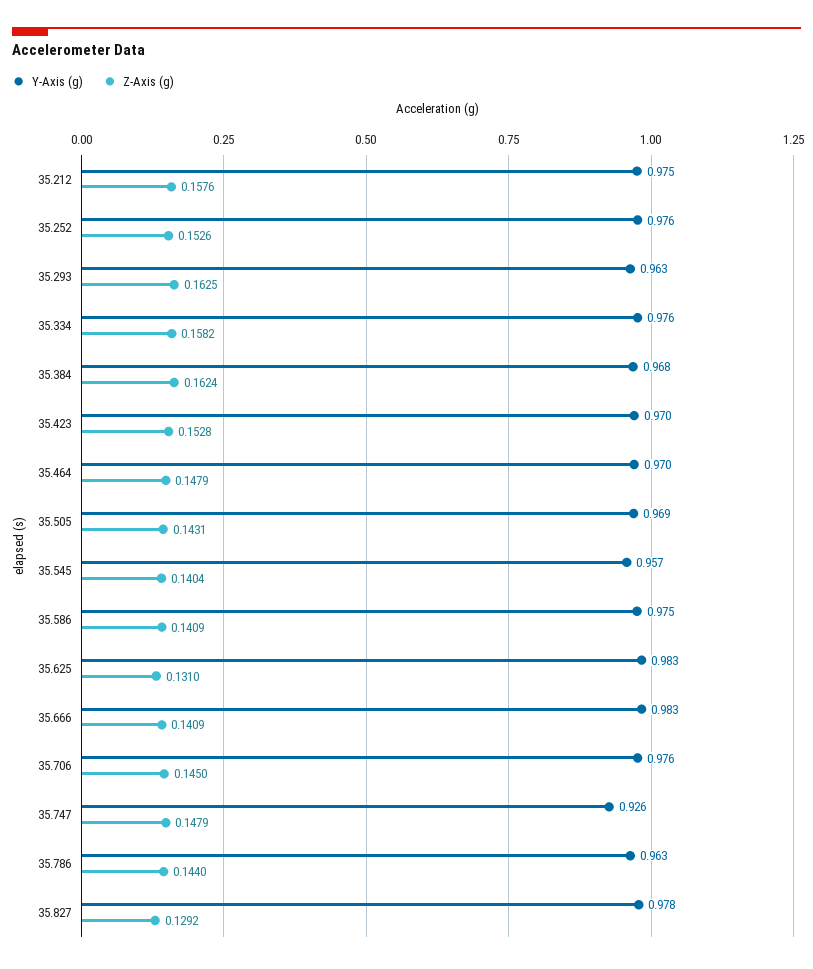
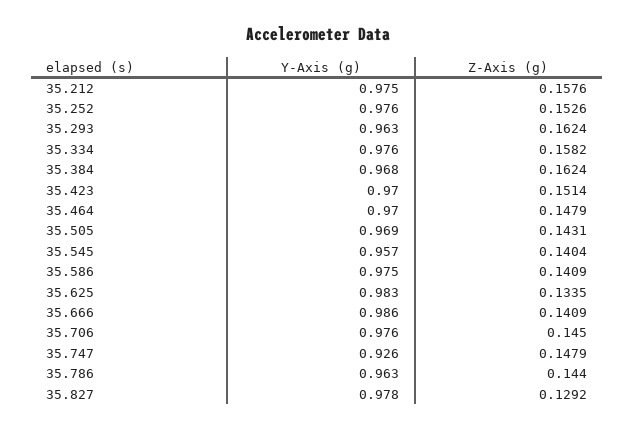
  {
    "Y-Axis (g)": {
      "35.212": 0.975,
      "35.252": 0.976,
      "35.293": 0.963,
      "35.334": 0.976,
      "35.384": 0.968,
      "35.423": 0.97,
      "35.464": 0.97,
      "35.505": 0.969,
      "35.545": 0.957,
      "35.586": 0.975,
      "35.625": 0.983,
-     "35.666": 0.983,
+     "35.666": 0.986,
      "35.706": 0.976,
      "35.747": 0.926,
      "35.786": 0.963,
      "35.827": 0.978
    },
    "Z-Axis (g)": {
      "35.212": 0.1576,
      "35.252": 0.1526,
-     "35.293": 0.1625,
+     "35.293": 0.1624,
      "35.334": 0.1582,
      "35.384": 0.1624,
-     "35.423": 0.1528,
+     "35.423": 0.1514,
      "35.464": 0.1479,
      "35.505": 0.1431,
      "35.545": 0.1404,
      "35.586": 0.1409,
-     "35.625": 0.131,
+     "35.625": 0.1335,
      "35.666": 0.1409,
      "35.706": 0.145,
      "35.747": 0.1479,
      "35.786": 0.144,
      "35.827": 0.1292
    }
  }

